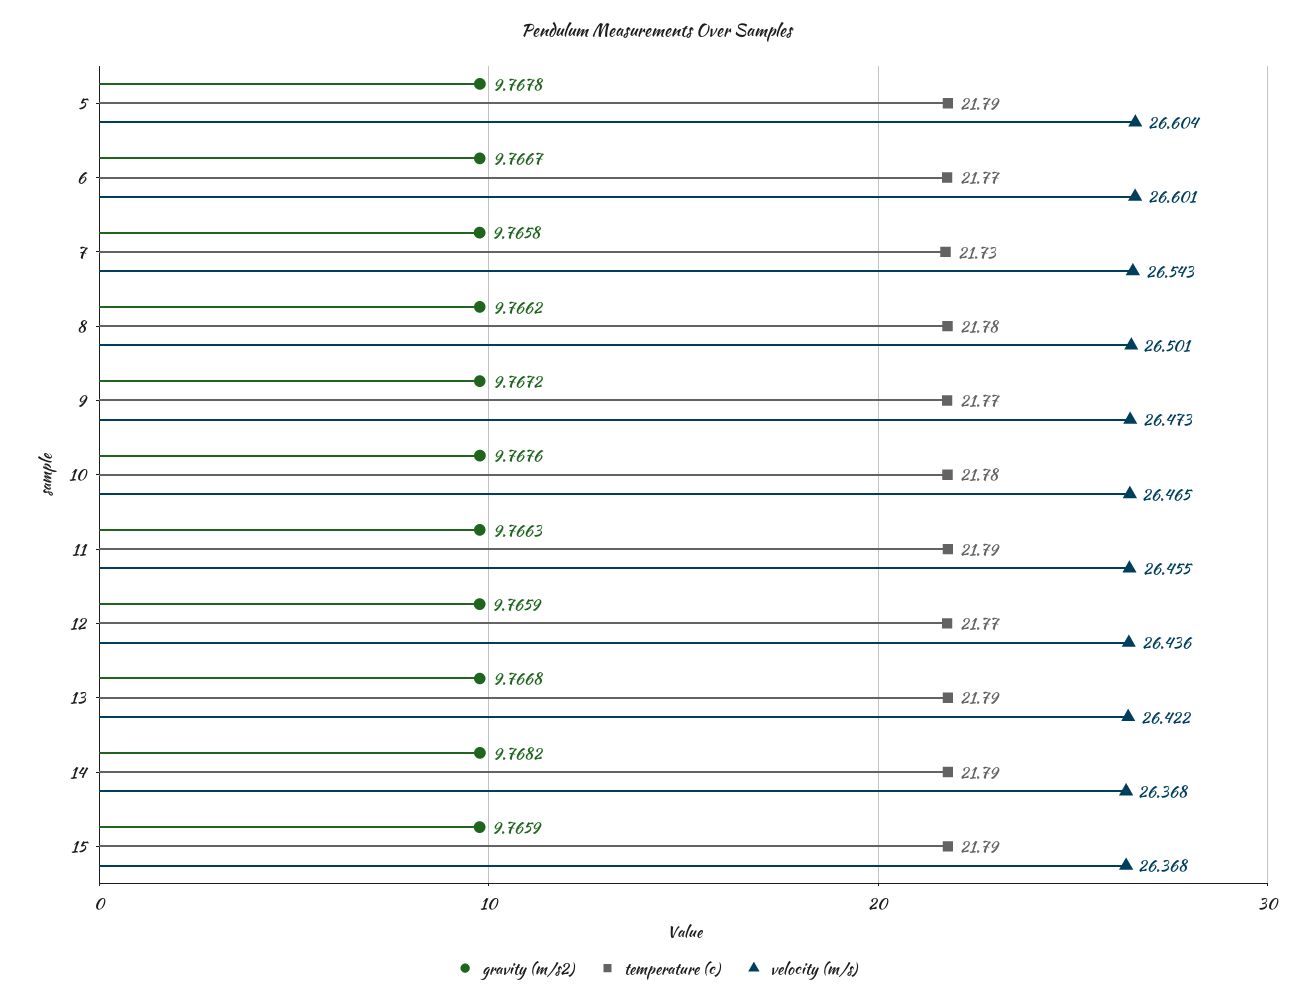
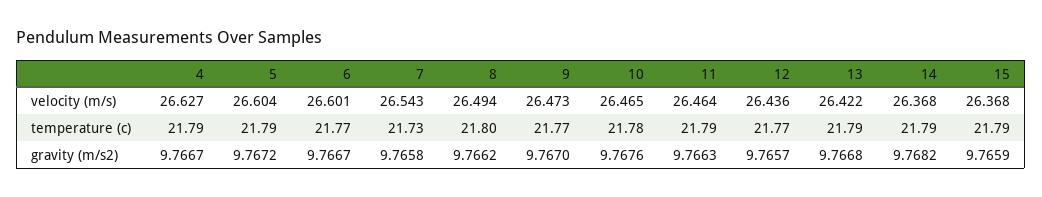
  {
    "gravity (m/s2)": {
-     "5": 9.7678,
+     "5": 9.7672,
      "6": 9.7667,
      "7": 9.7658,
      "8": 9.7662,
-     "9": 9.7672,
+     "9": 9.767,
      "10": 9.7676,
      "11": 9.7663,
-     "12": 9.7659,
+     "12": 9.7657,
      "13": 9.7668,
      "14": 9.7682,
-     "15": 9.7659
+     "15": 9.7659,
+     "4": 9.7667
    },
    "temperature (c)": {
      "5": 21.79,
      "6": 21.77,
      "7": 21.73,
-     "8": 21.78,
+     "8": 21.8,
      "9": 21.77,
      "10": 21.78,
      "11": 21.79,
      "12": 21.77,
      "13": 21.79,
      "14": 21.79,
-     "15": 21.79
+     "15": 21.79,
+     "4": 21.79
    },
    "velocity (m/s)": {
      "5": 26.604,
      "6": 26.601,
      "7": 26.543,
-     "8": 26.501,
+     "8": 26.494,
      "9": 26.473,
      "10": 26.465,
-     "11": 26.455,
+     "11": 26.464,
      "12": 26.436,
      "13": 26.422,
      "14": 26.368,
-     "15": 26.368
+     "15": 26.368,
+     "4": 26.627
    }
  }

